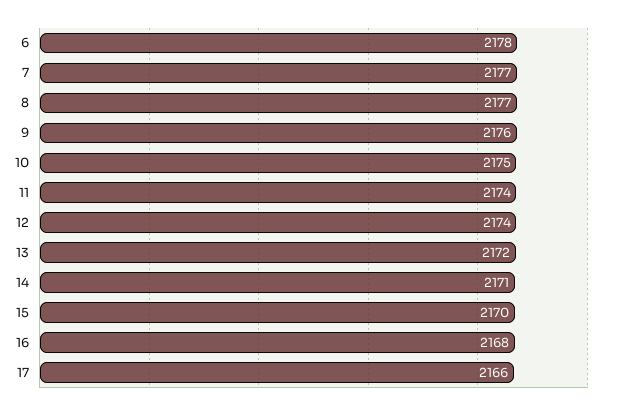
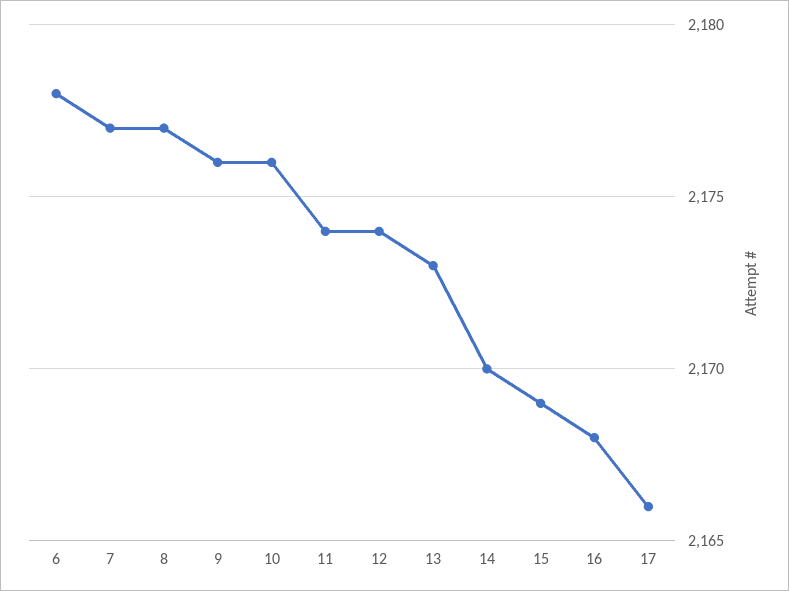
  {
    "6": 2178,
    "7": 2177,
    "8": 2177,
    "9": 2176,
-   "10": 2175,
+   "10": 2176,
    "11": 2174,
    "12": 2174,
-   "13": 2172,
+   "13": 2173,
-   "14": 2171,
+   "14": 2170,
-   "15": 2170,
+   "15": 2169,
    "16": 2168,
    "17": 2166
  }

